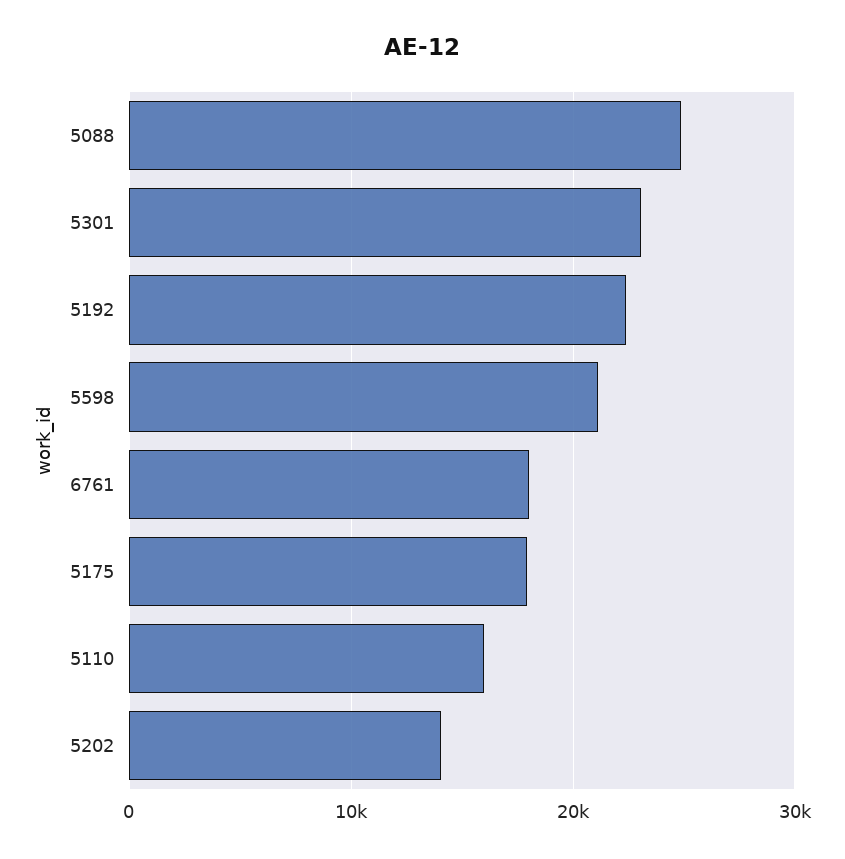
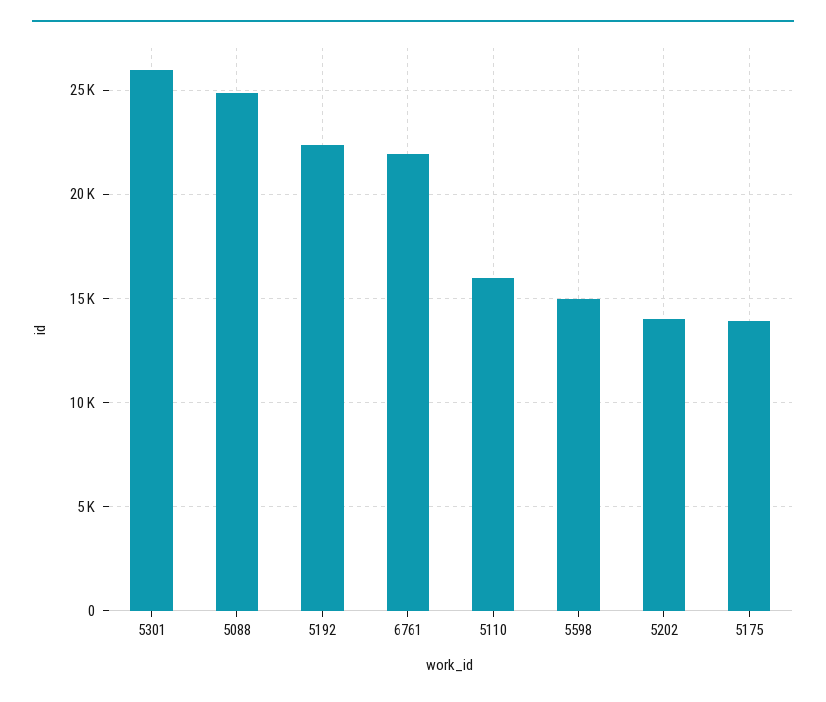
  {
    "5088": 25000,
-   "5301": 23000,
+   "5301": 26000,
    "5192": 22500,
-   "5598": 21000,
+   "5598": 15000,
-   "6761": 18000,
+   "6761": 22000,
-   "5175": 18000,
+   "5175": 14000,
    "5110": 16000,
    "5202": 14000
  }

